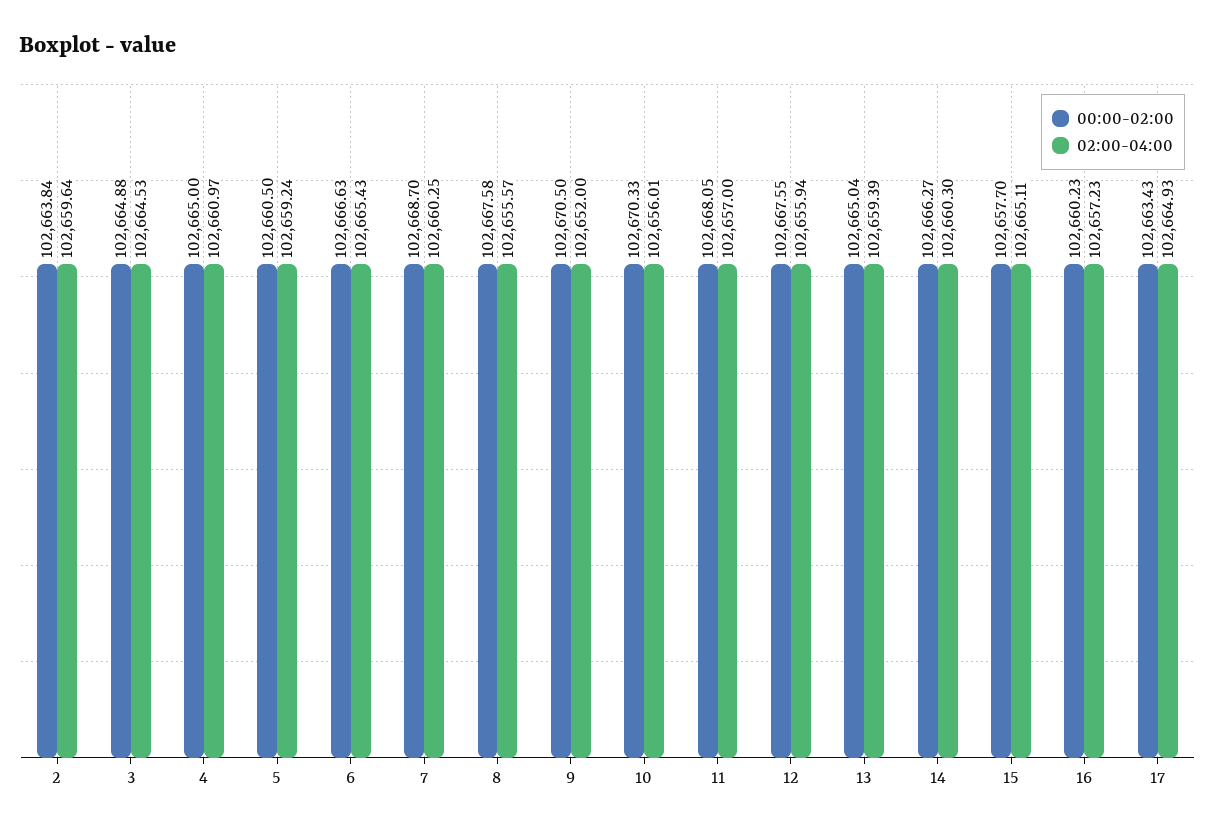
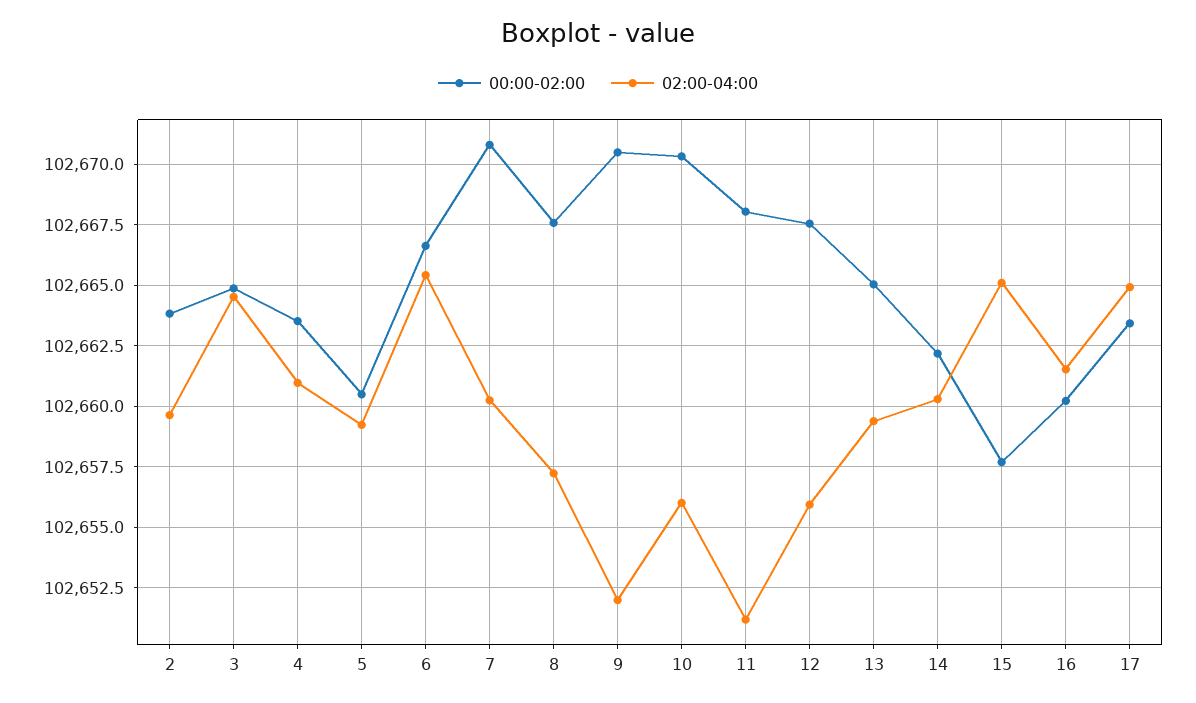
  {
    "00:00-02:00": {
      "2": 102663.84,
      "3": 102664.88,
-     "4": 102665,
+     "4": 102663.5,
      "5": 102660.5,
      "6": 102666.63,
-     "7": 102668.7,
+     "7": 102670.75,
      "8": 102667.58,
      "9": 102670.5,
      "10": 102670.33,
      "11": 102668.05,
      "12": 102667.55,
      "13": 102665.04,
-     "14": 102666.27,
+     "14": 102662.25,
      "15": 102657.7,
      "16": 102660.23,
      "17": 102663.43
    },
    "02:00-04:00": {
      "2": 102659.64,
      "3": 102664.53,
      "4": 102660.97,
      "5": 102659.24,
      "6": 102665.43,
      "7": 102660.25,
-     "8": 102655.57,
+     "8": 102657.25,
      "9": 102652,
      "10": 102656.01,
-     "11": 102657,
+     "11": 102651.25,
      "12": 102655.94,
      "13": 102659.39,
      "14": 102660.3,
      "15": 102665.11,
-     "16": 102657.23,
+     "16": 102661.5,
      "17": 102664.93
    }
  }

